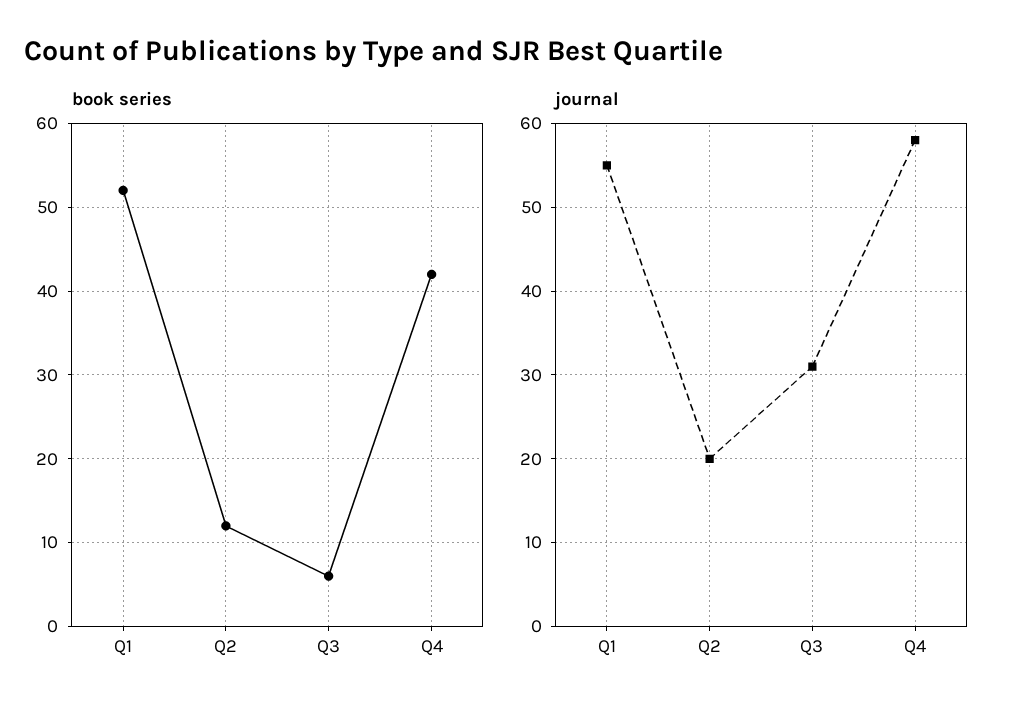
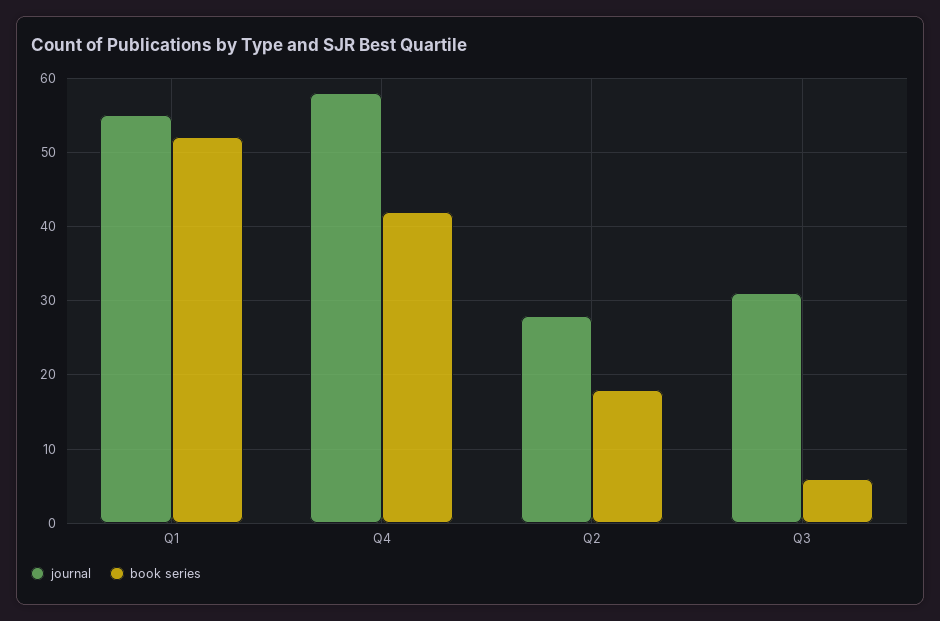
  {
    "book series": {
      "Q1": 52,
-     "Q2": 12,
+     "Q2": 18,
      "Q3": 6,
      "Q4": 42
    },
    "journal": {
      "Q1": 55,
-     "Q2": 20,
+     "Q2": 28,
      "Q3": 31,
      "Q4": 58
    }
  }

